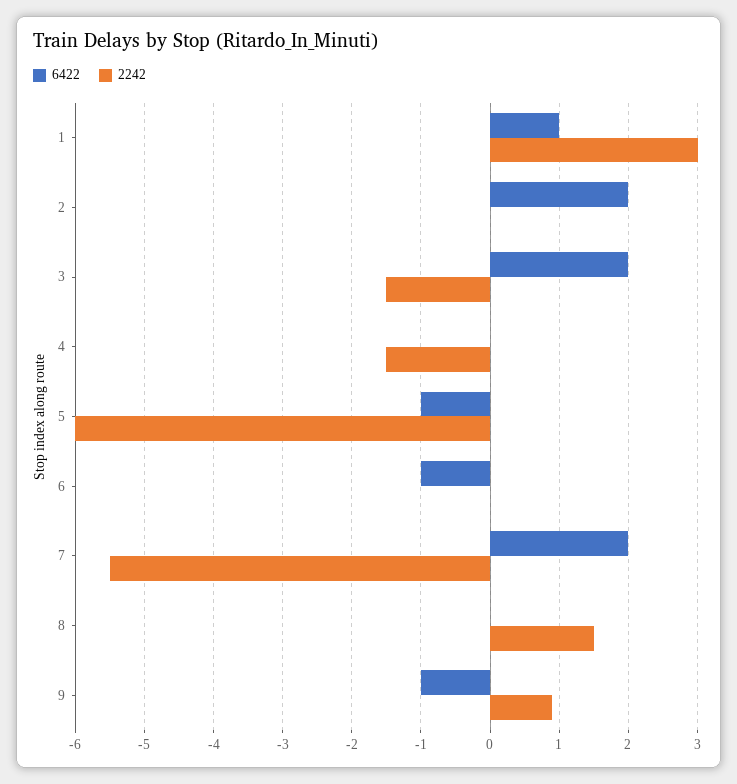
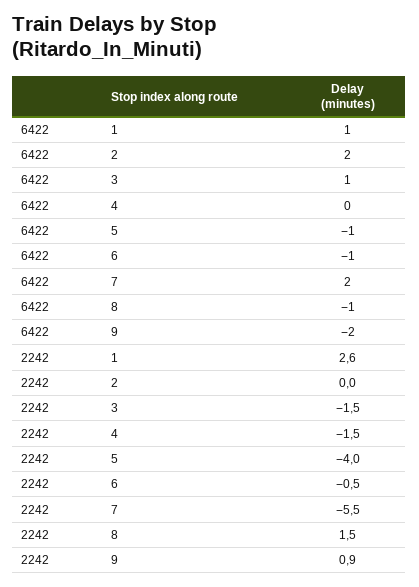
  {
    "6422": {
      "1": 1,
      "2": 2,
-     "3": 2,
+     "3": 1,
      "4": 0,
      "5": -1,
      "6": -1,
      "7": 2,
-     "8": 0,
+     "8": -1,
-     "9": -1
+     "9": -2
    },
    "2242": {
-     "1": 3,
+     "1": 2.6,
      "2": 0,
      "3": -1.5,
      "4": -1.5,
-     "5": -6,
+     "5": -4,
-     "6": 0,
+     "6": -0.5,
      "7": -5.5,
      "8": 1.5,
      "9": 0.9
    }
  }

